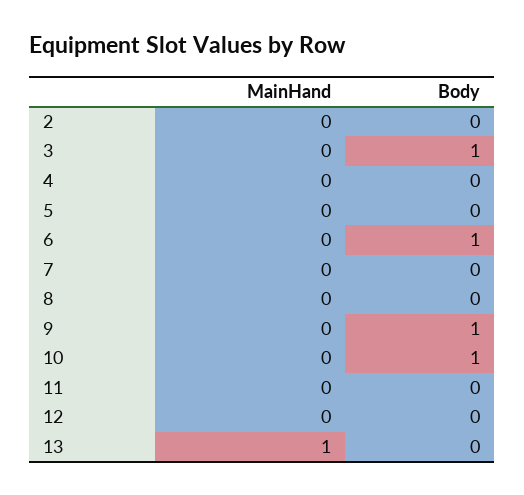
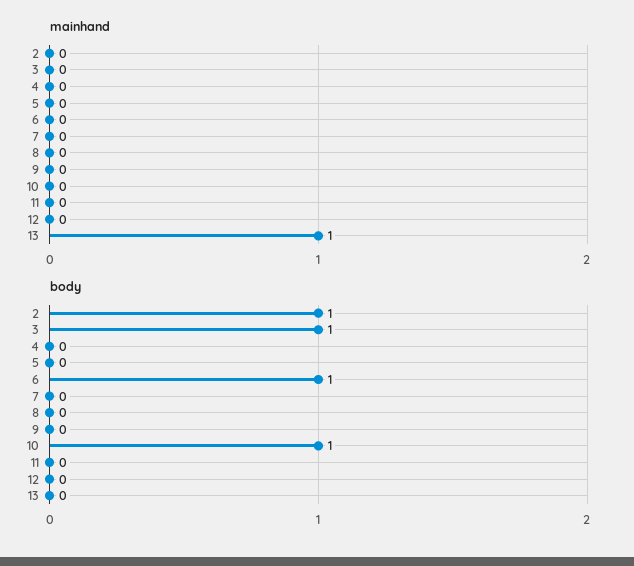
  {
    "MainHand": {
      "2": 0,
      "3": 0,
      "4": 0,
      "5": 0,
      "6": 0,
      "7": 0,
      "8": 0,
      "9": 0,
      "10": 0,
      "11": 0,
      "12": 0,
      "13": 1
    },
    "Body": {
-     "2": 0,
+     "2": 1,
      "3": 1,
      "4": 0,
      "5": 0,
      "6": 1,
      "7": 0,
      "8": 0,
-     "9": 1,
+     "9": 0,
      "10": 1,
      "11": 0,
      "12": 0,
      "13": 0
    }
  }

